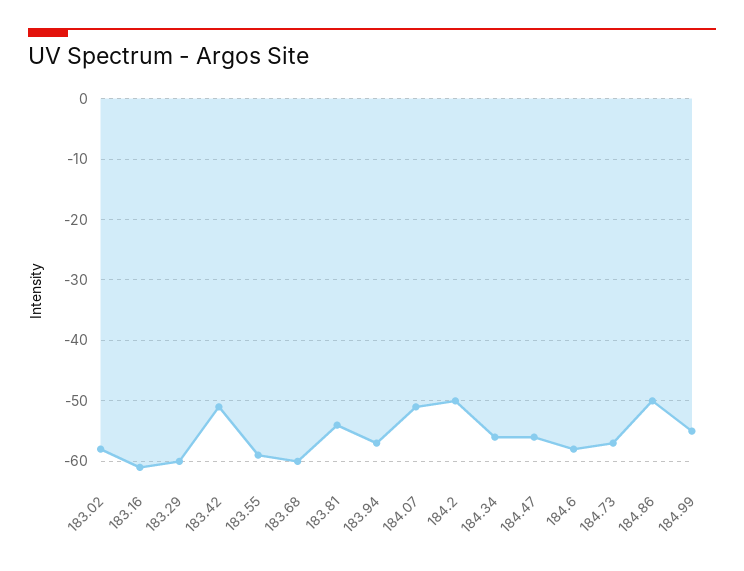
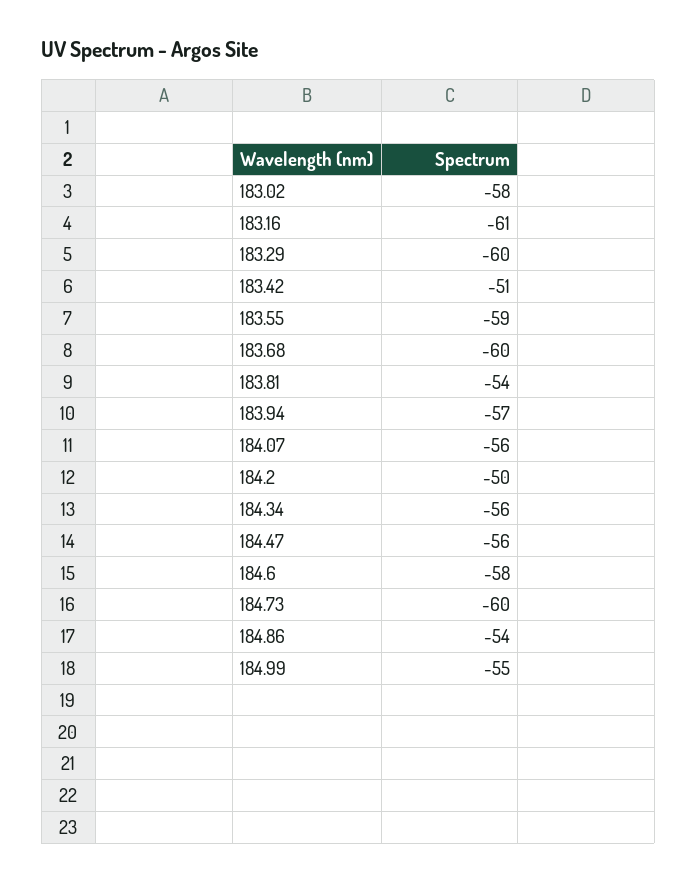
  {
    "183.02": -58,
    "183.16": -61,
    "183.29": -60,
    "183.42": -51,
    "183.55": -59,
    "183.68": -60,
    "183.81": -54,
    "183.94": -57,
-   "184.07": -51,
+   "184.07": -56,
    "184.2": -50,
    "184.34": -56,
    "184.47": -56,
    "184.6": -58,
-   "184.73": -57,
+   "184.73": -60,
-   "184.86": -50,
+   "184.86": -54,
    "184.99": -55
  }

